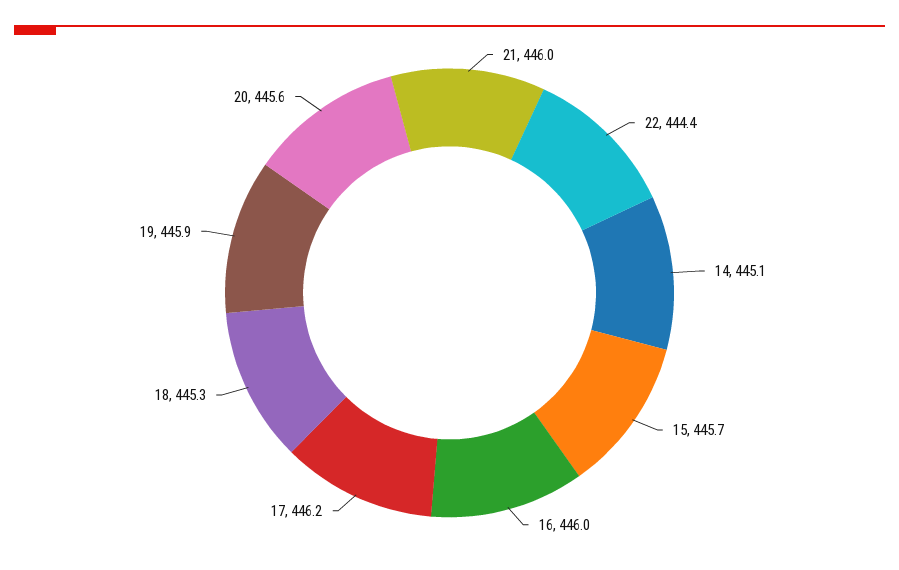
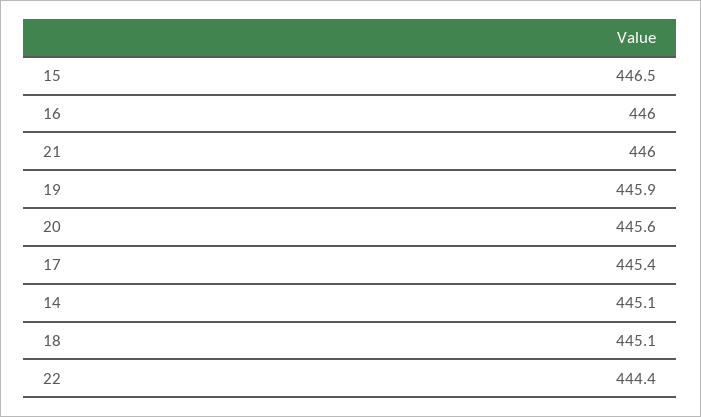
  {
    "21": 446,
    "22": 444.4,
    "14": 445.1,
-   "15": 445.7,
+   "15": 446.5,
    "16": 446,
-   "17": 446.2,
+   "17": 445.4,
-   "18": 445.3,
+   "18": 445.1,
    "19": 445.9,
    "20": 445.6
  }

